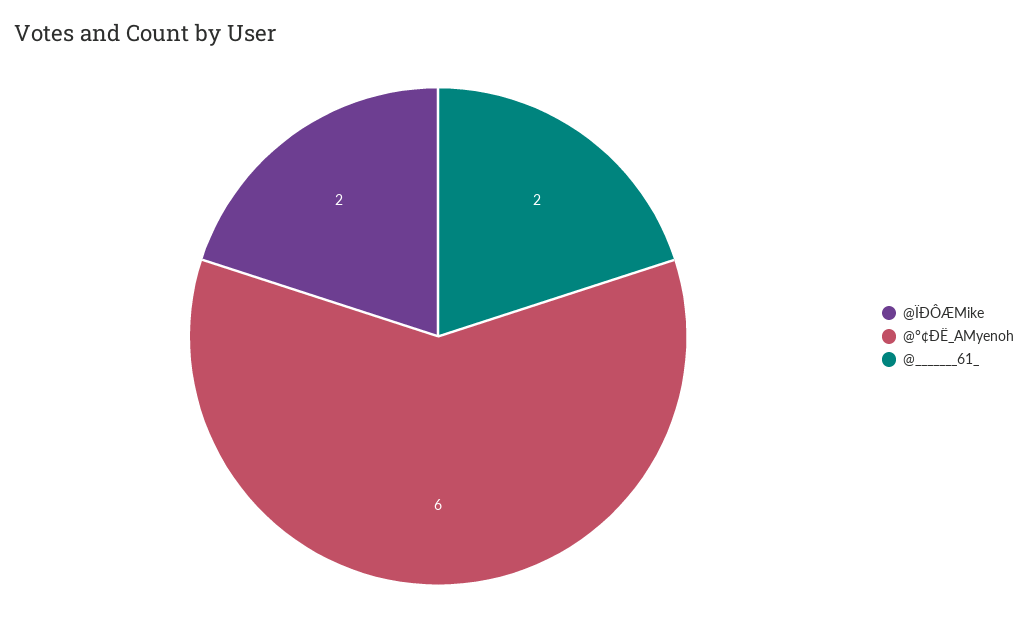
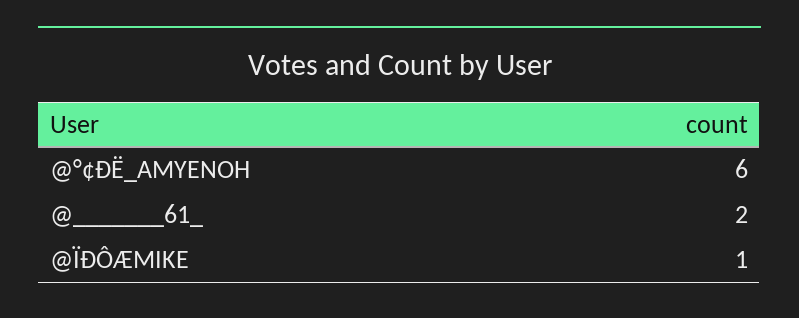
  {
-   "@ÏÐÔÆMike": 2,
+   "@ÏÐÔÆMike": 1,
    "@°¢ÐË_AMyenoh": 6,
    "@_______61_": 2
  }

